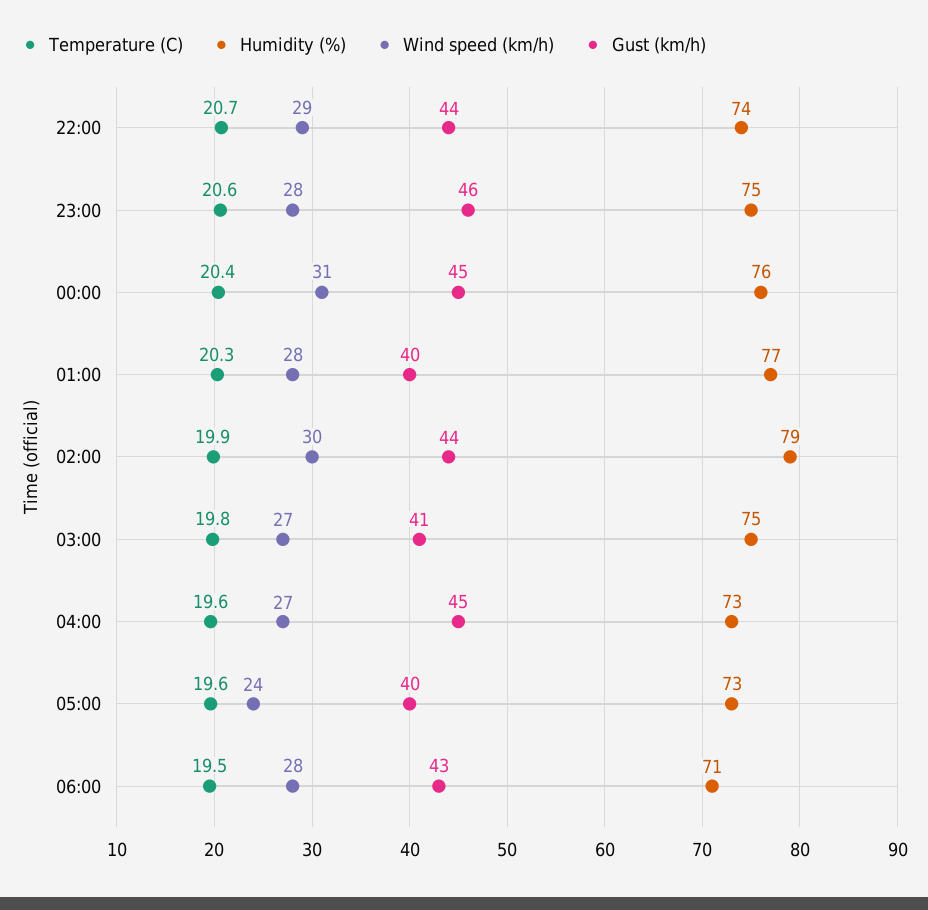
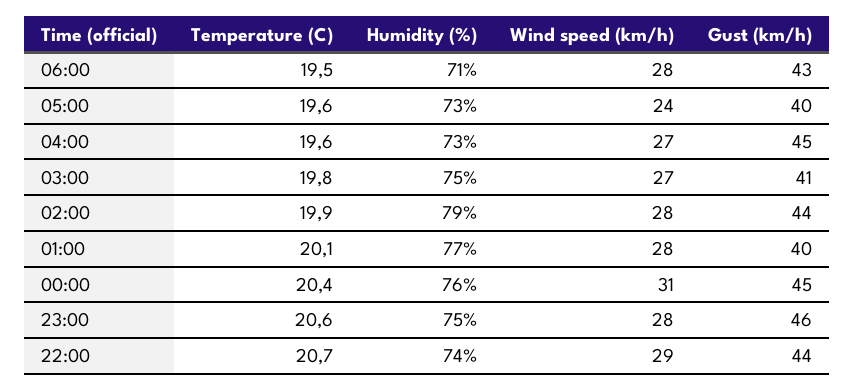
  {
    "Temperature (C)": {
      "22:00": 20.7,
      "23:00": 20.6,
      "00:00": 20.4,
-     "01:00": 20.3,
+     "01:00": 20.1,
      "02:00": 19.9,
      "03:00": 19.8,
      "04:00": 19.6,
      "05:00": 19.6,
      "06:00": 19.5
    },
    "Humidity (%)": {
      "22:00": 74,
      "23:00": 75,
      "00:00": 76,
      "01:00": 77,
      "02:00": 79,
      "03:00": 75,
      "04:00": 73,
      "05:00": 73,
      "06:00": 71
    },
    "Wind speed (km/h)": {
      "22:00": 29,
      "23:00": 28,
      "00:00": 31,
      "01:00": 28,
-     "02:00": 30,
+     "02:00": 28,
      "03:00": 27,
      "04:00": 27,
      "05:00": 24,
      "06:00": 28
    },
    "Gust (km/h)": {
      "22:00": 44,
      "23:00": 46,
      "00:00": 45,
      "01:00": 40,
      "02:00": 44,
      "03:00": 41,
      "04:00": 45,
      "05:00": 40,
      "06:00": 43
    }
  }

